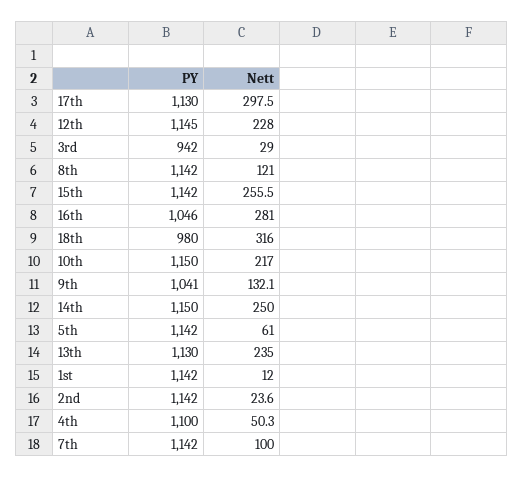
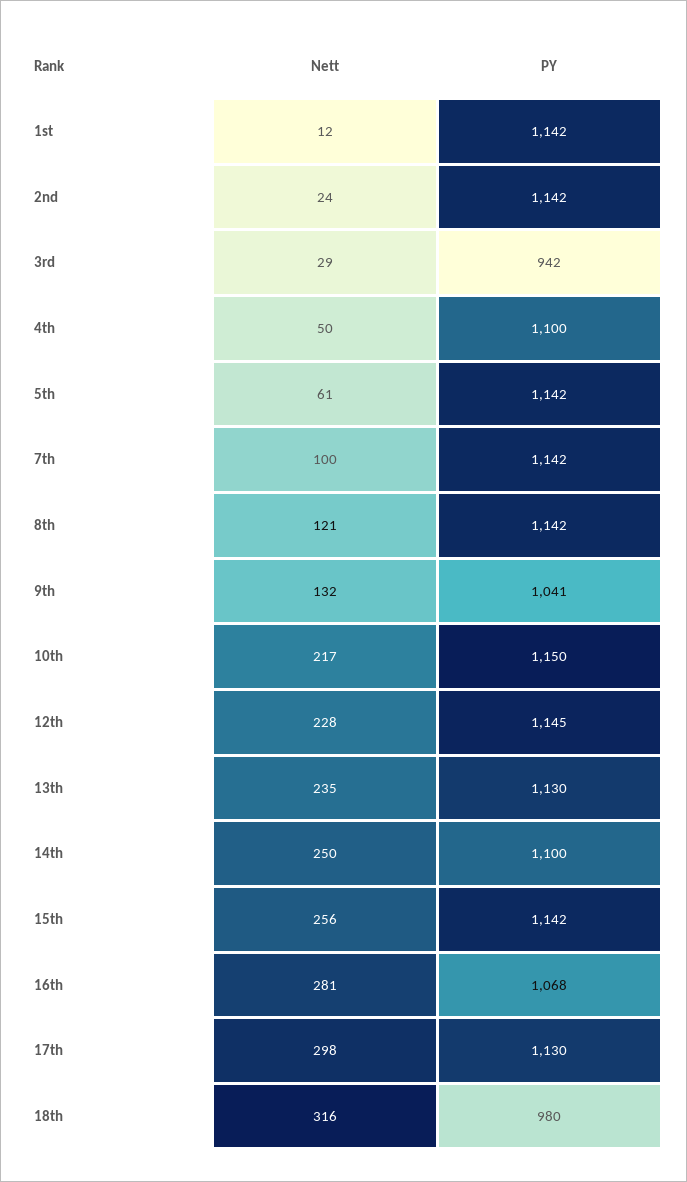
  {
    "PY": {
      "17th": 1130,
      "12th": 1145,
      "3rd": 942,
      "8th": 1142,
      "15th": 1142,
-     "16th": 1046,
+     "16th": 1068,
      "18th": 980,
      "10th": 1150,
      "9th": 1041,
-     "14th": 1150,
+     "14th": 1100,
      "5th": 1142,
      "13th": 1130,
      "1st": 1142,
      "2nd": 1142,
      "4th": 1100,
      "7th": 1142
    },
    "Nett": {
      "17th": 297.5,
      "12th": 228,
      "3rd": 29,
      "8th": 121,
      "15th": 255.5,
      "16th": 281,
      "18th": 316,
      "10th": 217,
      "9th": 132.1,
      "14th": 250,
      "5th": 61,
      "13th": 235,
      "1st": 12,
      "2nd": 23.6,
      "4th": 50.3,
      "7th": 100
    }
  }

